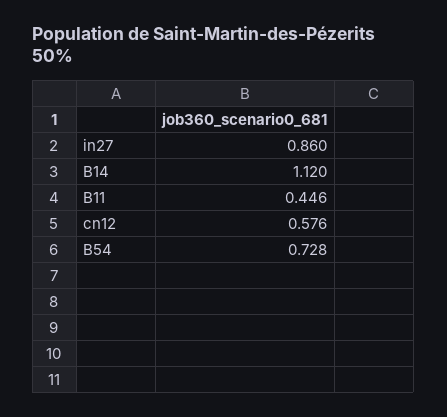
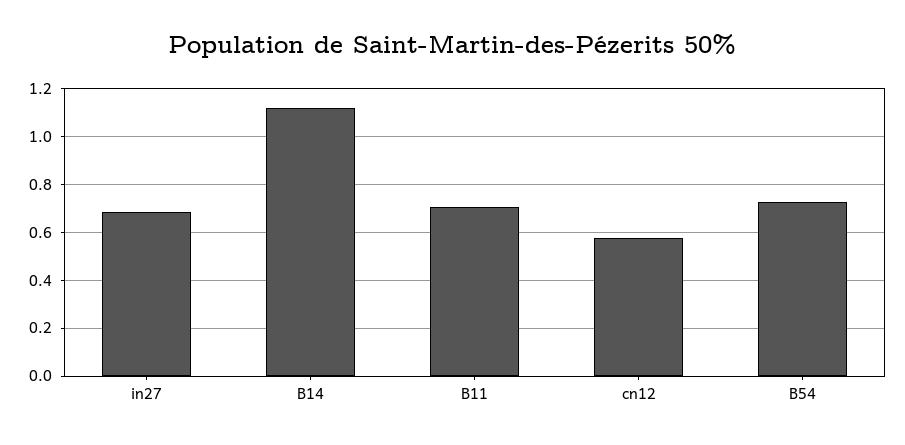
  {
-   "in27": 0.86,
+   "in27": 0.7,
    "B14": 1.12,
-   "B11": 0.446,
+   "B11": 0.7,
    "cn12": 0.576,
    "B54": 0.728
  }

